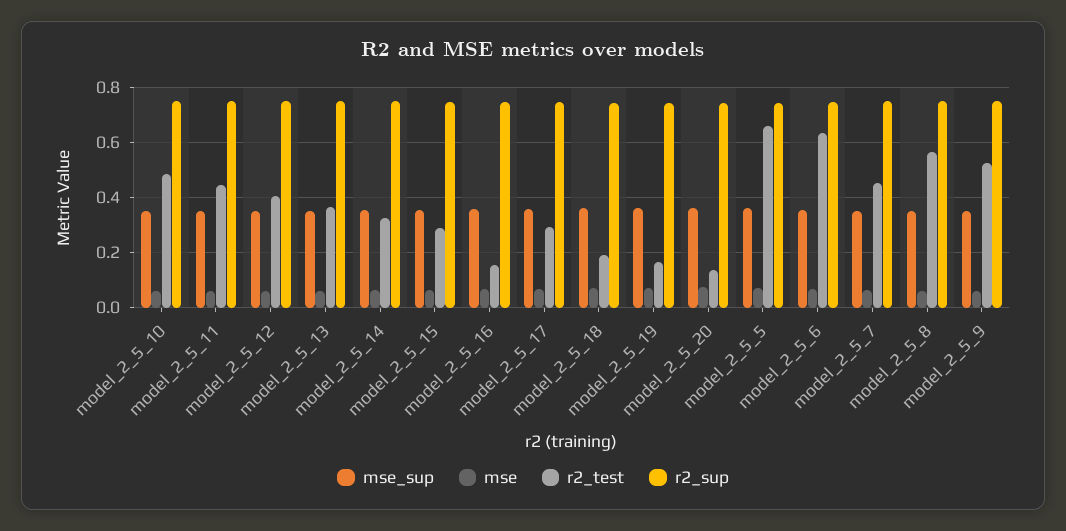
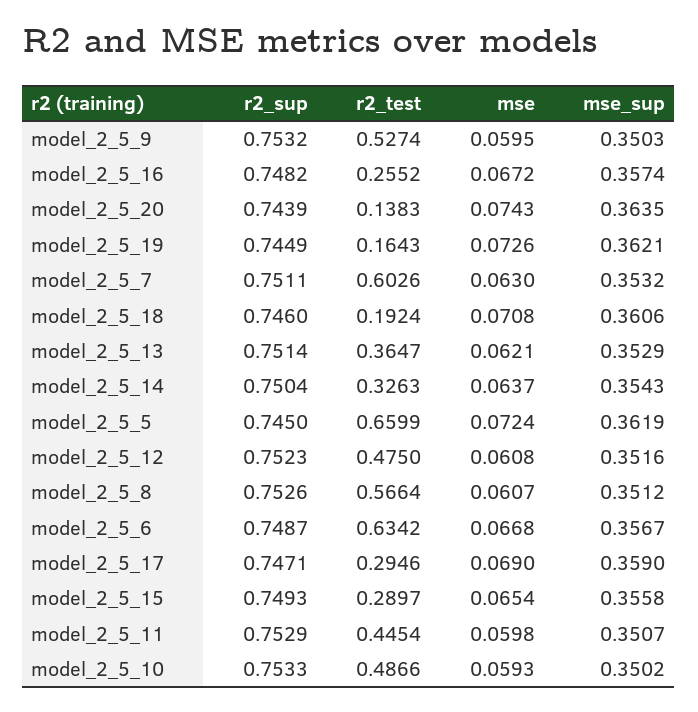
  {
    "mse_sup": {
      "model_2_5_10": 0.3502,
      "model_2_5_11": 0.3507,
      "model_2_5_12": 0.3516,
      "model_2_5_13": 0.3529,
      "model_2_5_14": 0.3543,
      "model_2_5_15": 0.3558,
      "model_2_5_16": 0.3574,
      "model_2_5_17": 0.359,
      "model_2_5_18": 0.3606,
      "model_2_5_19": 0.3621,
      "model_2_5_20": 0.3635,
      "model_2_5_5": 0.3619,
      "model_2_5_6": 0.3567,
      "model_2_5_7": 0.3532,
      "model_2_5_8": 0.3512,
      "model_2_5_9": 0.3503
    },
    "mse": {
      "model_2_5_10": 0.0593,
      "model_2_5_11": 0.0598,
      "model_2_5_12": 0.0608,
      "model_2_5_13": 0.0621,
      "model_2_5_14": 0.0637,
      "model_2_5_15": 0.0654,
      "model_2_5_16": 0.0672,
      "model_2_5_17": 0.069,
      "model_2_5_18": 0.0708,
      "model_2_5_19": 0.0726,
      "model_2_5_20": 0.0743,
      "model_2_5_5": 0.0724,
      "model_2_5_6": 0.0668,
      "model_2_5_7": 0.063,
      "model_2_5_8": 0.0607,
      "model_2_5_9": 0.0595
    },
    "r2_test": {
      "model_2_5_10": 0.4866,
      "model_2_5_11": 0.4454,
-     "model_2_5_12": 0.4,
+     "model_2_5_12": 0.475,
      "model_2_5_13": 0.3647,
      "model_2_5_14": 0.3263,
      "model_2_5_15": 0.2897,
-     "model_2_5_16": 0.15,
+     "model_2_5_16": 0.2552,
      "model_2_5_17": 0.2946,
      "model_2_5_18": 0.1924,
      "model_2_5_19": 0.1643,
      "model_2_5_20": 0.1383,
      "model_2_5_5": 0.6599,
      "model_2_5_6": 0.6342,
-     "model_2_5_7": 0.45,
+     "model_2_5_7": 0.6026,
      "model_2_5_8": 0.5664,
      "model_2_5_9": 0.5274
    },
    "r2_sup": {
      "model_2_5_10": 0.7533,
      "model_2_5_11": 0.7529,
      "model_2_5_12": 0.7523,
      "model_2_5_13": 0.7514,
      "model_2_5_14": 0.7504,
      "model_2_5_15": 0.7493,
      "model_2_5_16": 0.7482,
      "model_2_5_17": 0.7471,
      "model_2_5_18": 0.746,
      "model_2_5_19": 0.7449,
      "model_2_5_20": 0.7439,
      "model_2_5_5": 0.745,
      "model_2_5_6": 0.7487,
      "model_2_5_7": 0.7511,
      "model_2_5_8": 0.7526,
      "model_2_5_9": 0.7532
    }
  }

